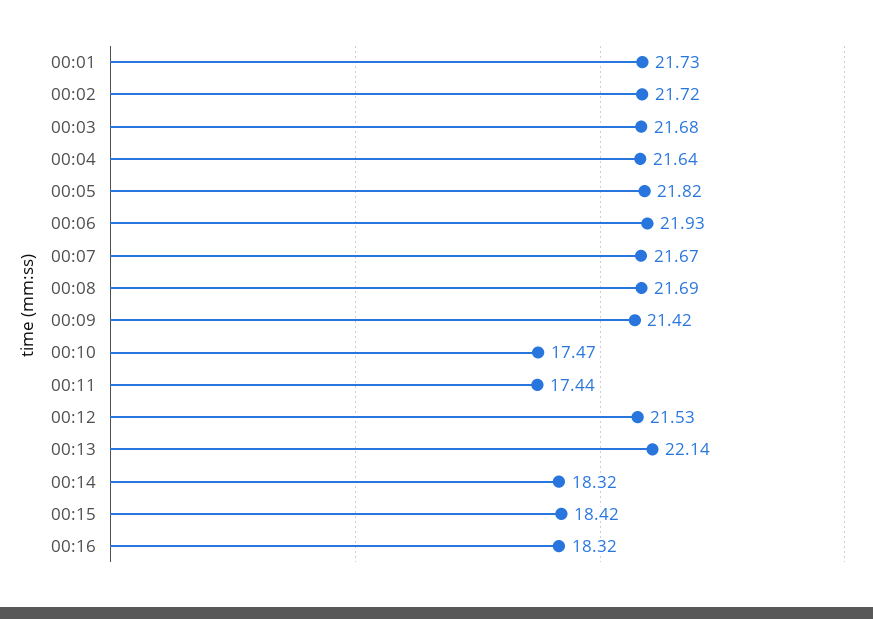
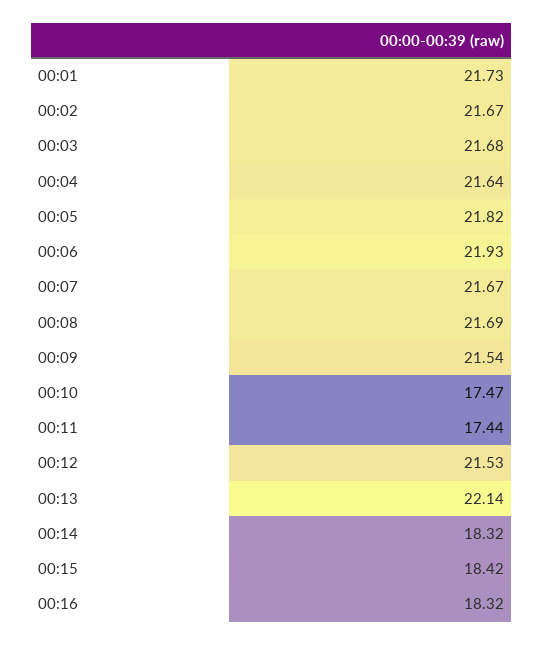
  {
    "00:01": 21.73,
-   "00:02": 21.72,
+   "00:02": 21.67,
    "00:03": 21.68,
    "00:04": 21.64,
    "00:05": 21.82,
    "00:06": 21.93,
    "00:07": 21.67,
    "00:08": 21.69,
-   "00:09": 21.42,
+   "00:09": 21.54,
    "00:10": 17.47,
    "00:11": 17.44,
    "00:12": 21.53,
    "00:13": 22.14,
    "00:14": 18.32,
    "00:15": 18.42,
    "00:16": 18.32
  }

